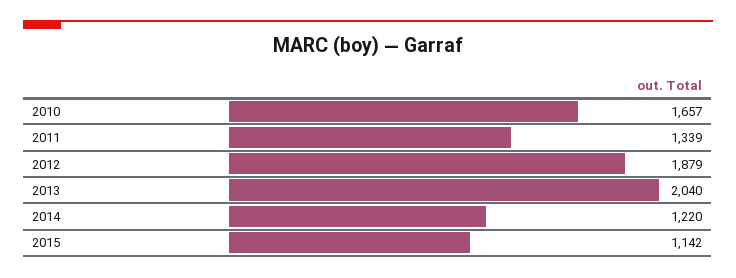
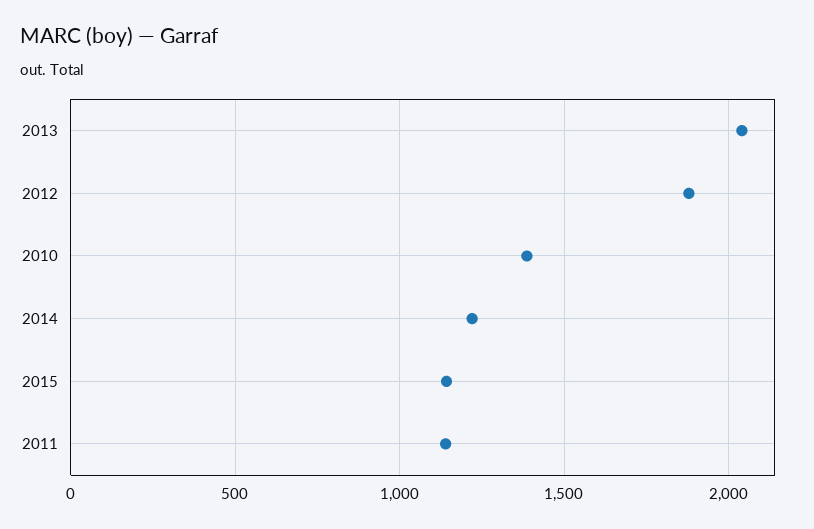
  {
-   "2010": 1657,
+   "2010": 1400,
-   "2011": 1339,
+   "2011": 1150,
    "2012": 1879,
    "2013": 2040,
    "2014": 1220,
    "2015": 1142
  }

